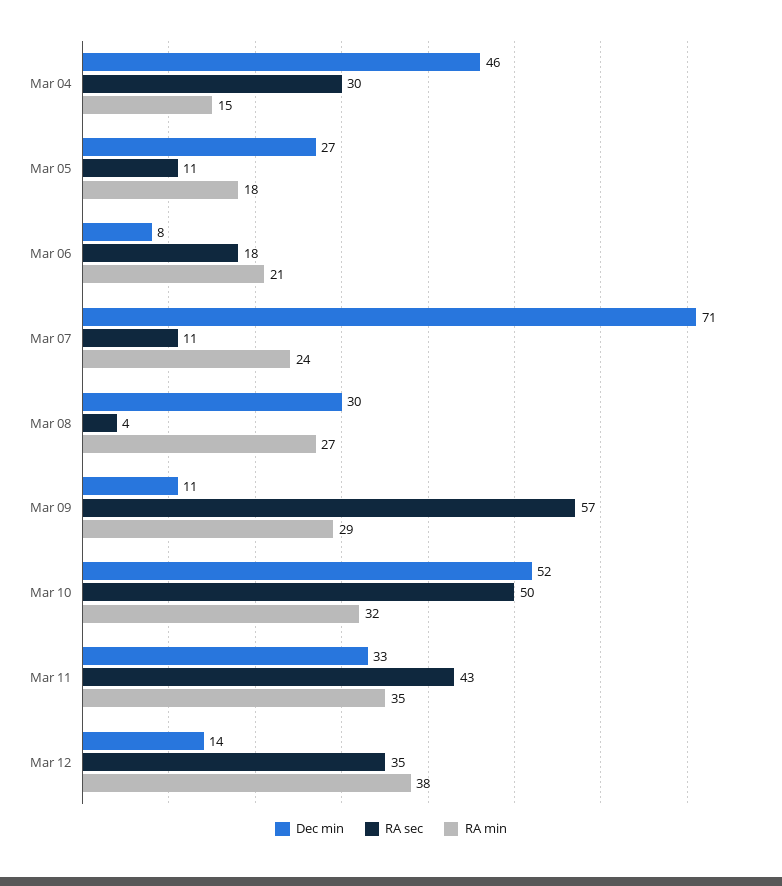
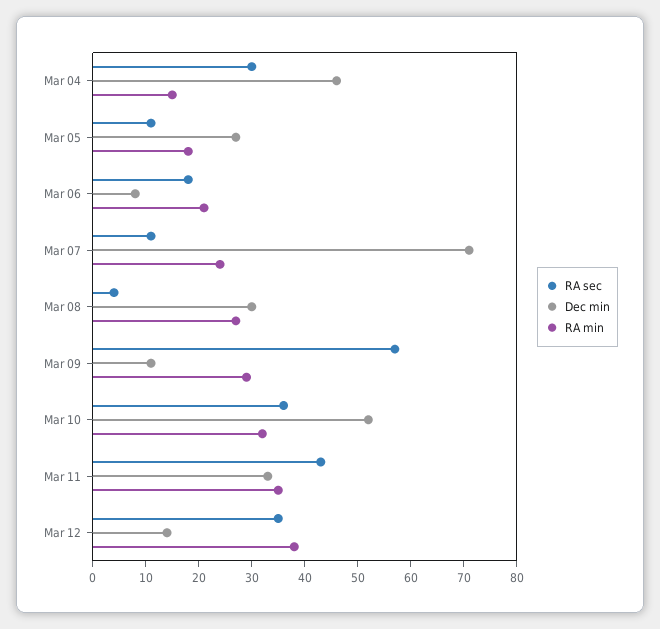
  {
    "Dec min": {
      "Mar 04": 46,
      "Mar 05": 27,
      "Mar 06": 8,
      "Mar 07": 71,
      "Mar 08": 30,
      "Mar 09": 11,
      "Mar 10": 52,
      "Mar 11": 33,
      "Mar 12": 14
    },
    "RA sec": {
      "Mar 04": 30,
      "Mar 05": 11,
      "Mar 06": 18,
      "Mar 07": 11,
      "Mar 08": 4,
      "Mar 09": 57,
-     "Mar 10": 50,
+     "Mar 10": 35,
      "Mar 11": 43,
      "Mar 12": 35
    },
    "RA min": {
      "Mar 04": 15,
      "Mar 05": 18,
      "Mar 06": 21,
      "Mar 07": 24,
      "Mar 08": 27,
      "Mar 09": 29,
      "Mar 10": 32,
      "Mar 11": 35,
      "Mar 12": 38
    }
  }

